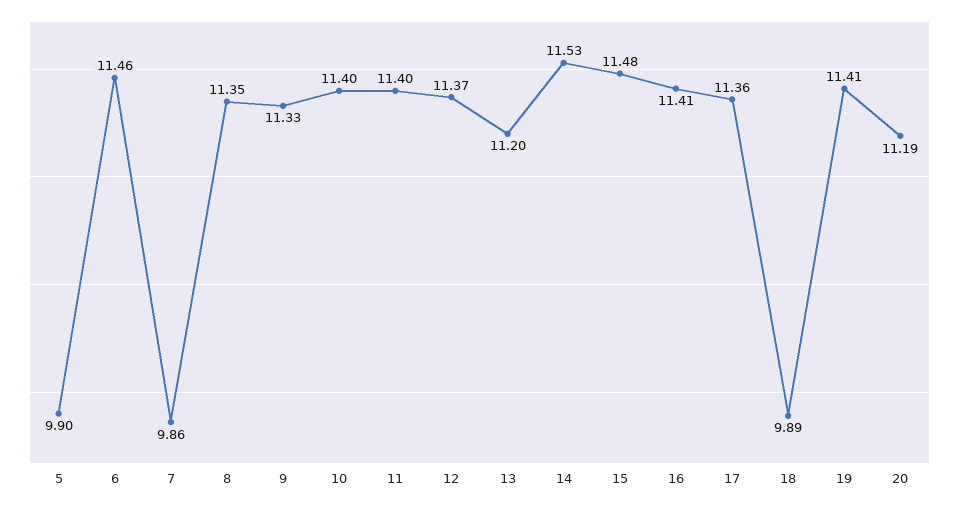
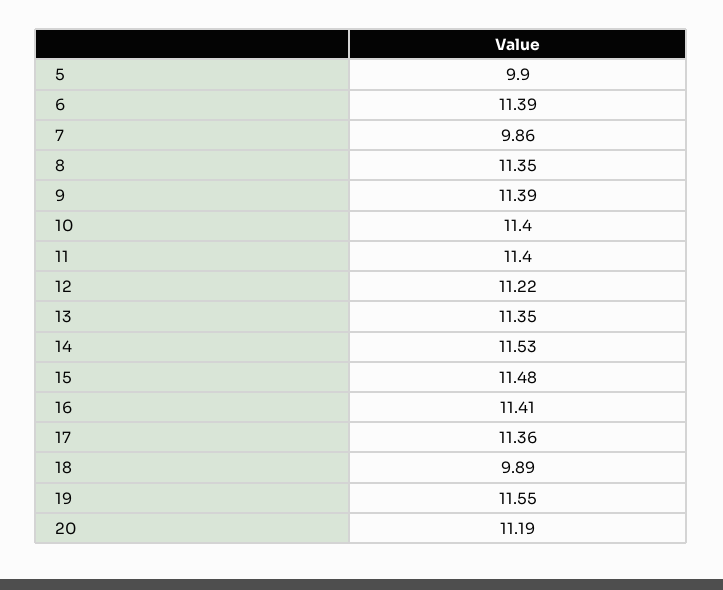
  {
    "5": 9.9,
-   "6": 11.46,
+   "6": 11.39,
    "7": 9.86,
    "8": 11.35,
-   "9": 11.33,
+   "9": 11.39,
    "10": 11.4,
    "11": 11.4,
-   "12": 11.37,
+   "12": 11.22,
-   "13": 11.2,
+   "13": 11.35,
    "14": 11.53,
    "15": 11.48,
    "16": 11.41,
    "17": 11.36,
    "18": 9.89,
-   "19": 11.41,
+   "19": 11.55,
    "20": 11.19
  }

